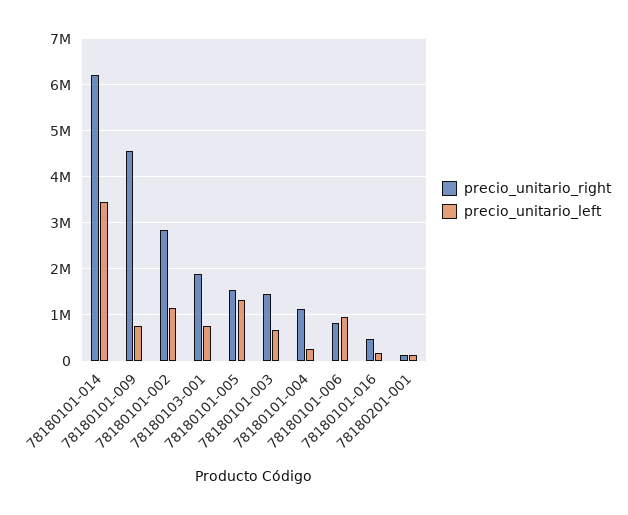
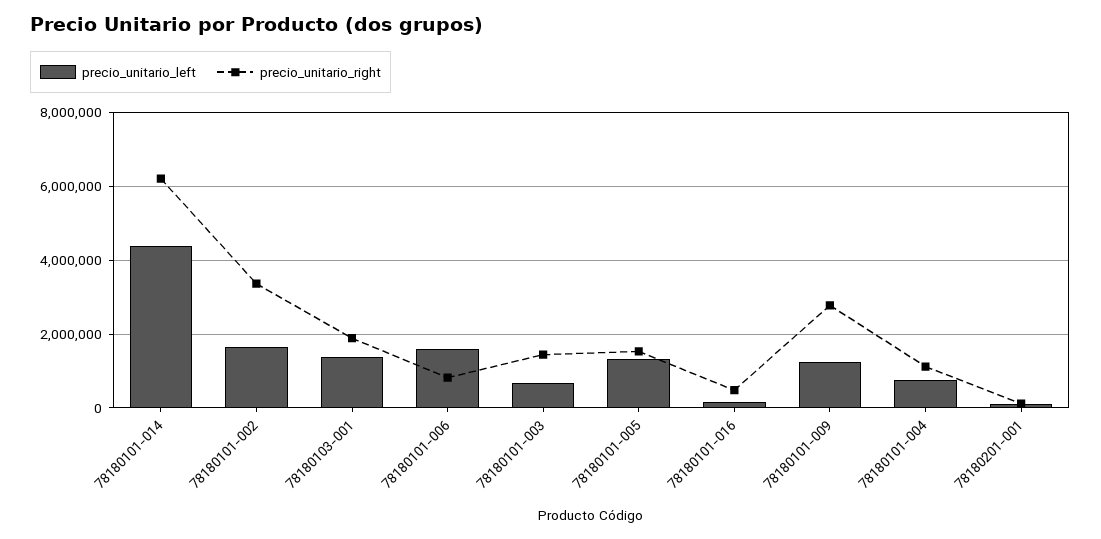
  {
    "precio_unitario_right": {
      "78180101-014": 6200000,
-     "78180101-009": 4600000,
+     "78180101-009": 2800000,
-     "78180101-002": 2800000,
+     "78180101-002": 3400000,
      "78180103-001": 1800000,
      "78180101-005": 1600000,
      "78180101-003": 1400000,
      "78180101-004": 1200000,
      "78180101-006": 800000,
      "78180101-016": 400000,
      "78180201-001": 200000
    },
    "precio_unitario_left": {
-     "78180101-014": 3400000,
+     "78180101-014": 4400000,
-     "78180101-009": 800000,
+     "78180101-009": 1200000,
-     "78180101-002": 1200000,
+     "78180101-002": 1600000,
-     "78180103-001": 800000,
+     "78180103-001": 1400000,
      "78180101-005": 1400000,
      "78180101-003": 600000,
-     "78180101-004": 200000,
+     "78180101-004": 800000,
-     "78180101-006": 1000000,
+     "78180101-006": 1600000,
      "78180101-016": 200000,
      "78180201-001": 200000
    }
  }

